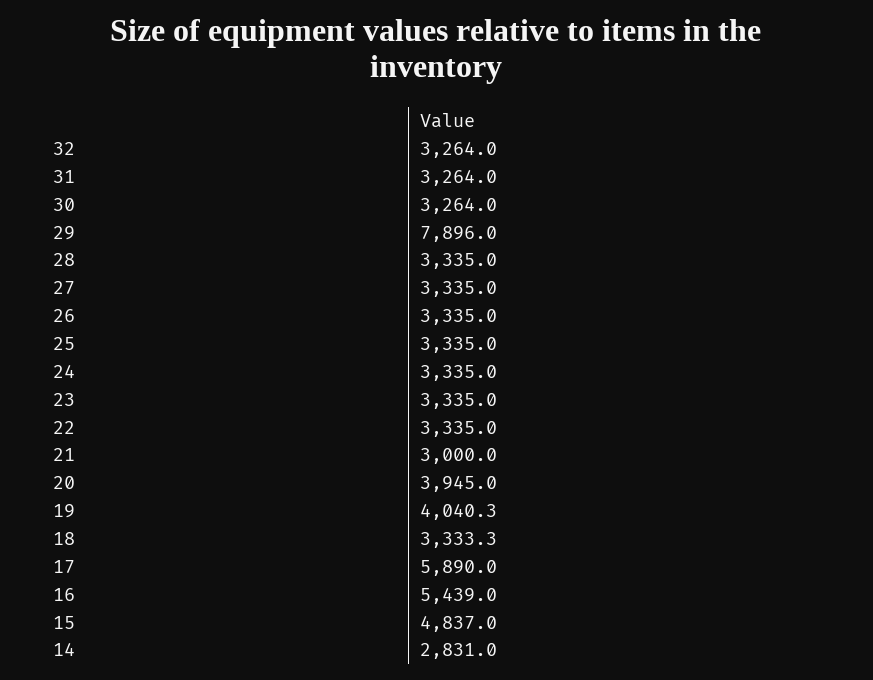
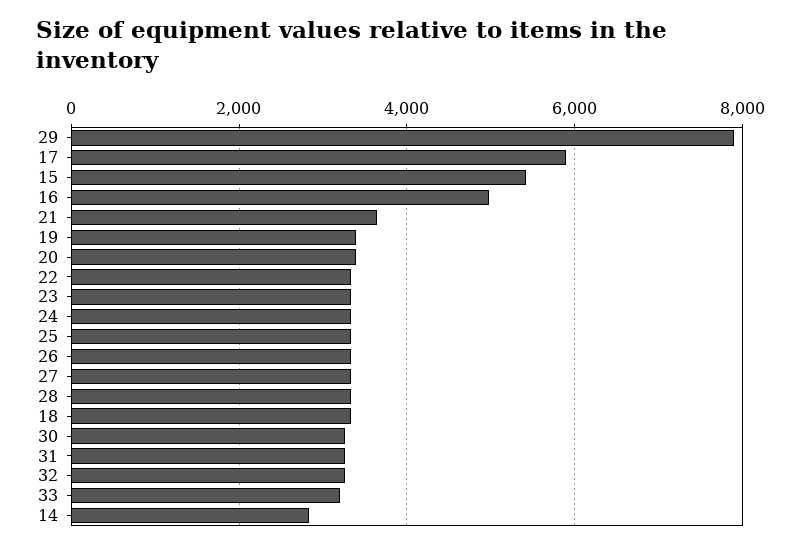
  {
    "32": 3264,
    "31": 3264,
    "30": 3264,
    "29": 7896,
    "28": 3335,
    "27": 3335,
    "26": 3335,
    "25": 3335,
    "24": 3335,
    "23": 3335,
    "22": 3335,
-   "21": 3000,
+   "21": 3600,
-   "20": 3945,
+   "20": 3400,
-   "19": 4040.3,
+   "19": 3400,
    "18": 3333.3,
    "17": 5890,
-   "16": 5439,
+   "16": 5000,
-   "15": 4837,
+   "15": 5400,
-   "14": 2831
+   "14": 2831,
+   "33": 3200
  }

